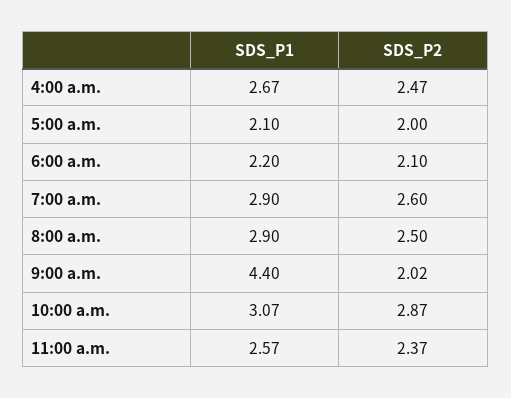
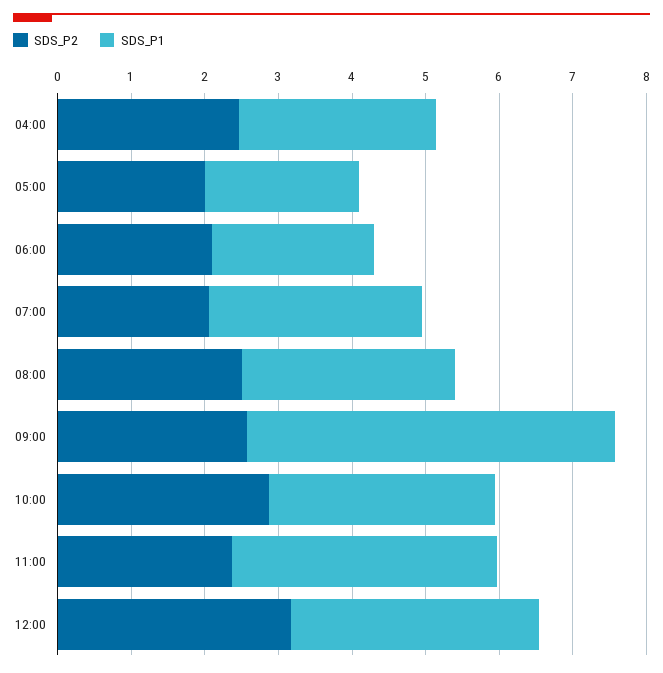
  {
    "SDS_P1": {
      "4:00 a.m.": 2.67,
      "5:00 a.m.": 2.1,
      "6:00 a.m.": 2.2,
      "7:00 a.m.": 2.9,
      "8:00 a.m.": 2.9,
-     "9:00 a.m.": 4.4,
+     "9:00 a.m.": 5,
      "10:00 a.m.": 3.07,
-     "11:00 a.m.": 2.57
+     "11:00 a.m.": 3.6,
+     "12:00": 3.4
    },
    "SDS_P2": {
      "4:00 a.m.": 2.47,
      "5:00 a.m.": 2,
      "6:00 a.m.": 2.1,
-     "7:00 a.m.": 2.6,
+     "7:00 a.m.": 2,
      "8:00 a.m.": 2.5,
-     "9:00 a.m.": 2.02,
+     "9:00 a.m.": 2.6,
      "10:00 a.m.": 2.87,
-     "11:00 a.m.": 2.37
+     "11:00 a.m.": 2.37,
+     "12:00": 3.2
    }
  }

